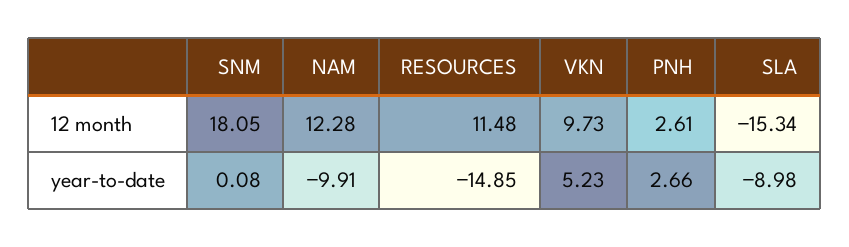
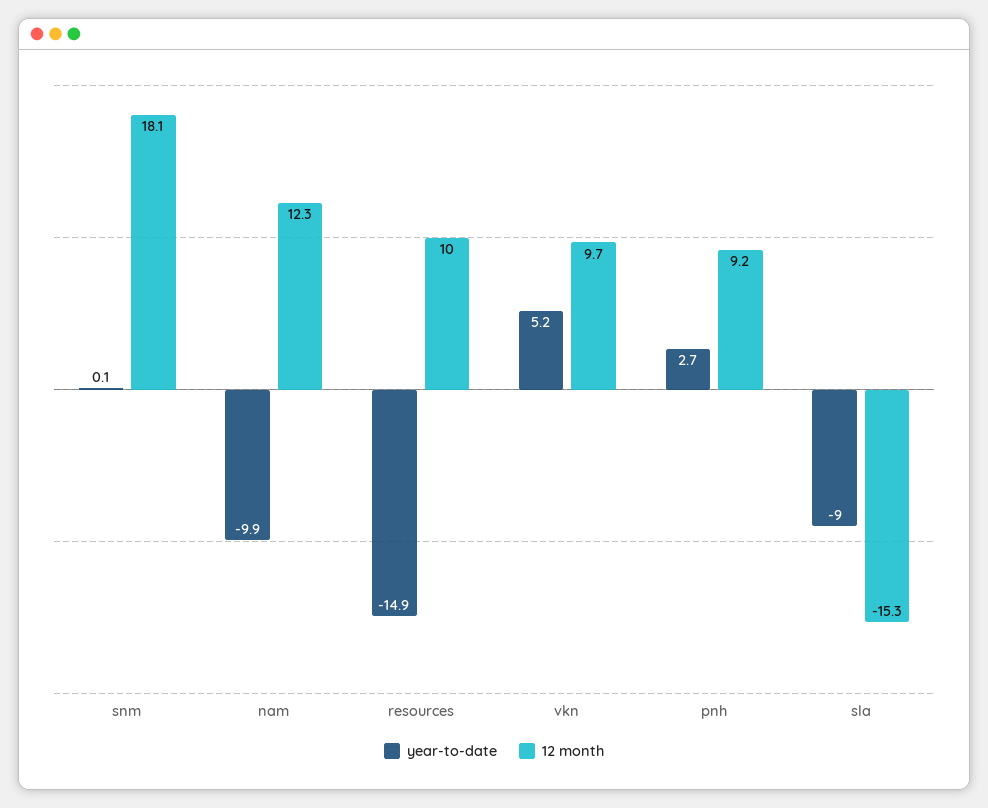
  {
    "12 month": {
      "SNM": 18.05,
      "NAM": 12.28,
-     "RESOURCES": 11.48,
+     "RESOURCES": 10,
      "VKN": 9.73,
-     "PNH": 2.61,
+     "PNH": 9.2,
      "SLA": -15.34
    },
    "year-to-date": {
      "SNM": 0.08,
      "NAM": -9.91,
      "RESOURCES": -14.85,
      "VKN": 5.23,
      "PNH": 2.66,
      "SLA": -8.98
    }
  }

